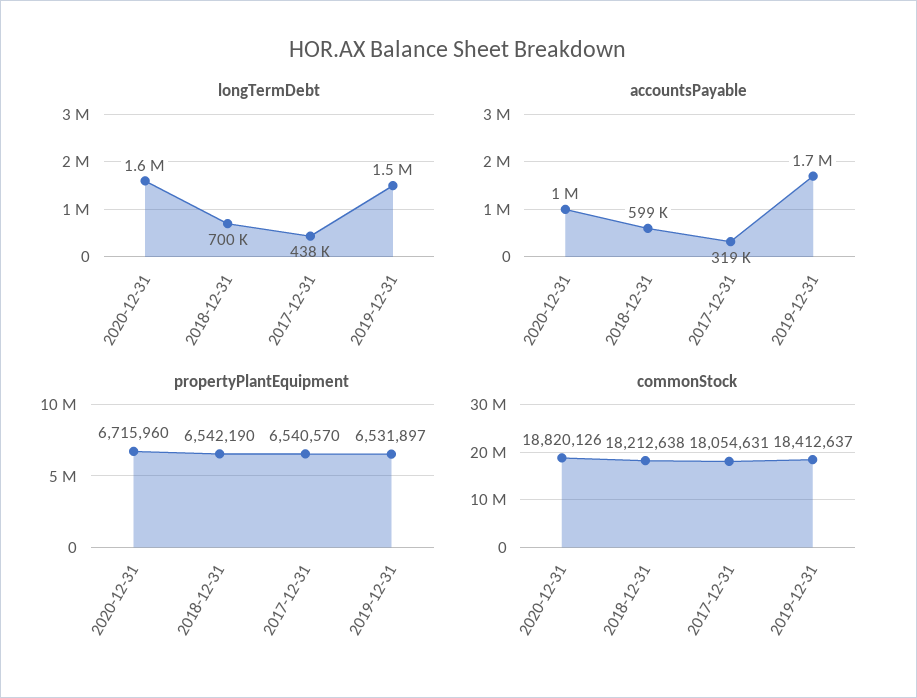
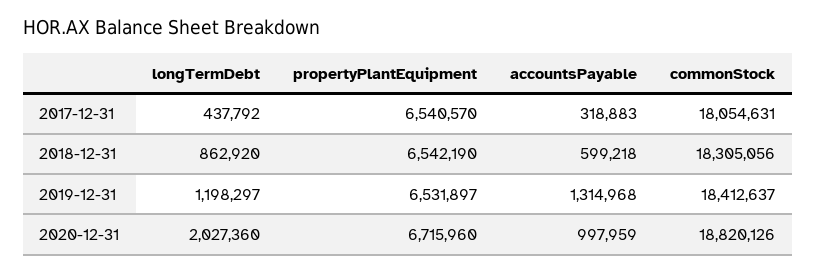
  {
    "longTermDebt": {
-     "2020-12-31": 1600000,
+     "2020-12-31": 2027360,
-     "2018-12-31": 700000,
+     "2018-12-31": 862920,
      "2017-12-31": 437792,
-     "2019-12-31": 1500000
+     "2019-12-31": 1198297
    },
    "accountsPayable": {
      "2020-12-31": 997959,
      "2018-12-31": 599218,
      "2017-12-31": 318883,
-     "2019-12-31": 1700000
+     "2019-12-31": 1314968
    },
    "propertyPlantEquipment": {
      "2020-12-31": 6715960,
      "2018-12-31": 6542190,
      "2017-12-31": 6540570,
      "2019-12-31": 6531897
    },
    "commonStock": {
      "2020-12-31": 18820126,
-     "2018-12-31": 18212638,
+     "2018-12-31": 18305056,
      "2017-12-31": 18054631,
      "2019-12-31": 18412637
    }
  }

